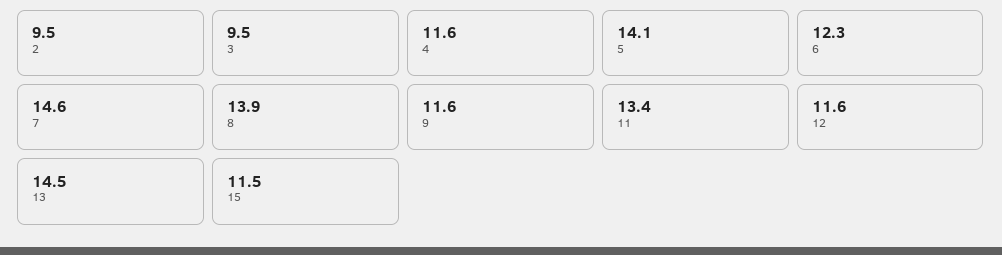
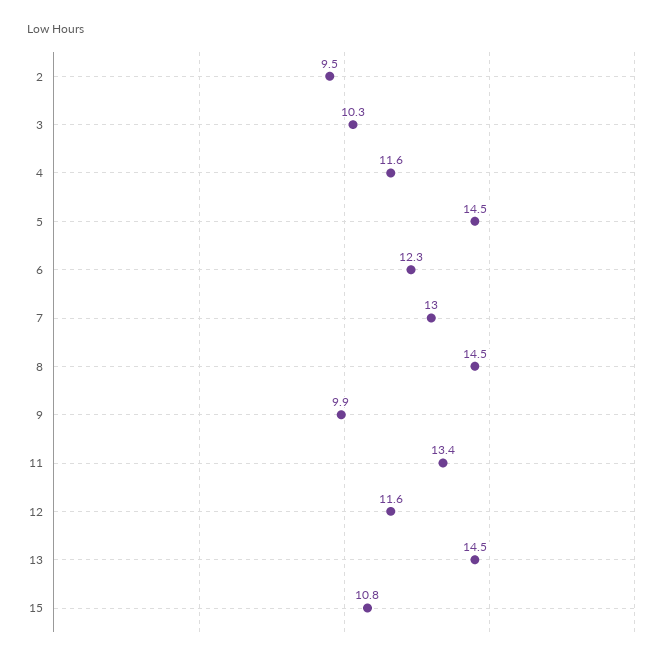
  {
    "2": 9.5,
-   "3": 9.5,
+   "3": 10.3,
    "4": 11.6,
-   "5": 14.1,
+   "5": 14.5,
    "6": 12.3,
-   "7": 14.6,
+   "7": 13,
-   "8": 13.9,
+   "8": 14.5,
-   "9": 11.6,
+   "9": 9.9,
    "11": 13.4,
    "12": 11.6,
    "13": 14.5,
-   "15": 11.5
+   "15": 10.8
  }

